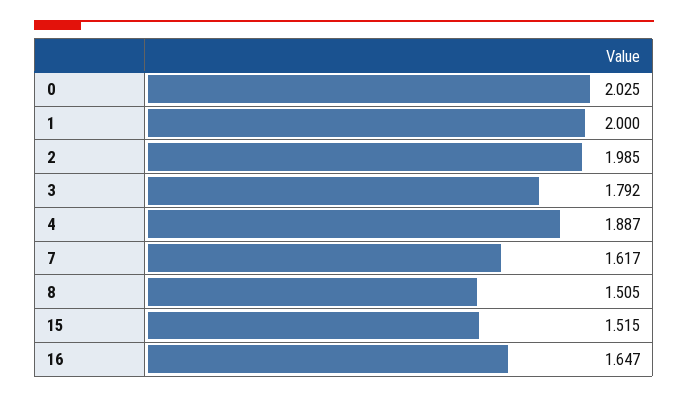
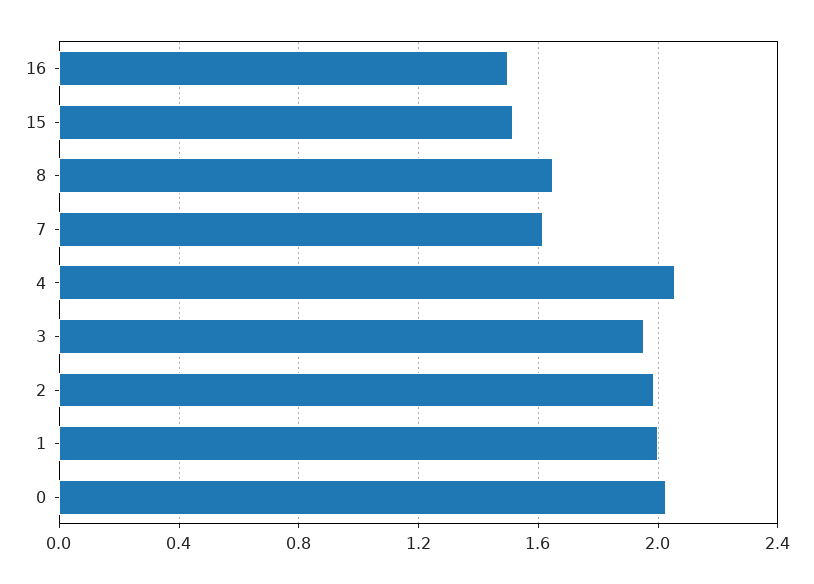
  {
    "0": 2.025,
    "1": 2,
    "2": 1.985,
-   "3": 1.792,
+   "3": 1.95,
-   "4": 1.887,
+   "4": 2.05,
    "7": 1.617,
-   "8": 1.505,
+   "8": 1.65,
    "15": 1.515,
-   "16": 1.647
+   "16": 1.5
  }

